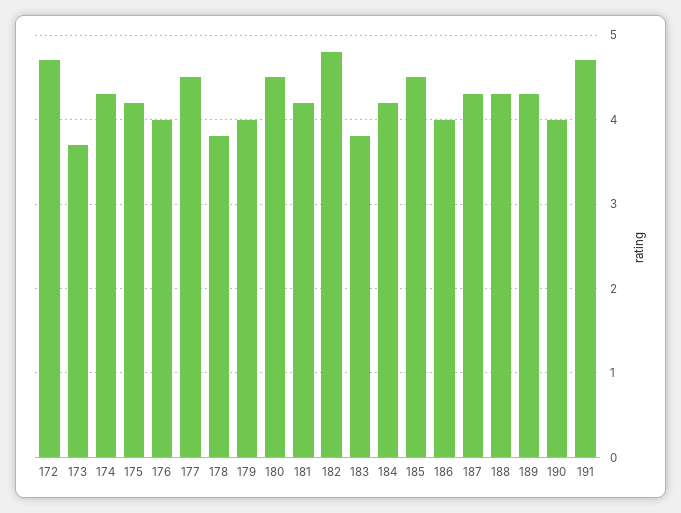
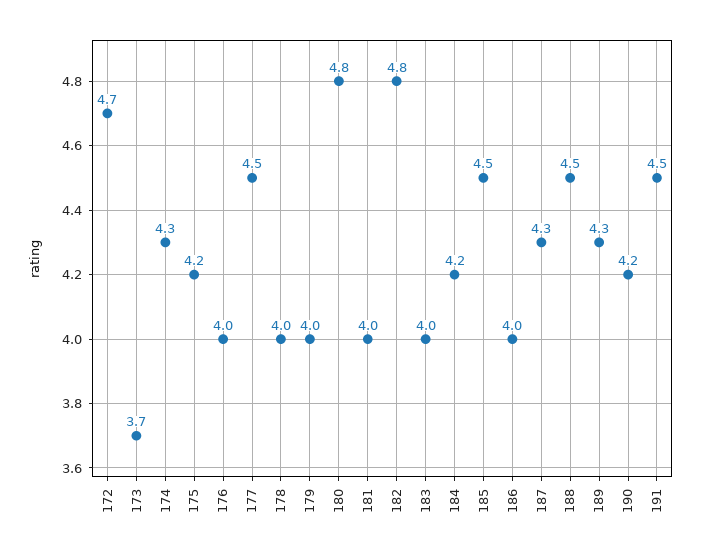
  {
    "172": 4.7,
    "173": 3.7,
    "174": 4.3,
    "175": 4.2,
    "176": 4,
    "177": 4.5,
-   "178": 3.8,
+   "178": 4,
    "179": 4,
-   "180": 4.5,
+   "180": 4.8,
-   "181": 4.2,
+   "181": 4,
    "182": 4.8,
-   "183": 3.8,
+   "183": 4,
    "184": 4.2,
    "185": 4.5,
    "186": 4,
    "187": 4.3,
-   "188": 4.3,
+   "188": 4.5,
    "189": 4.3,
-   "190": 4,
+   "190": 4.2,
-   "191": 4.7
+   "191": 4.5
  }

